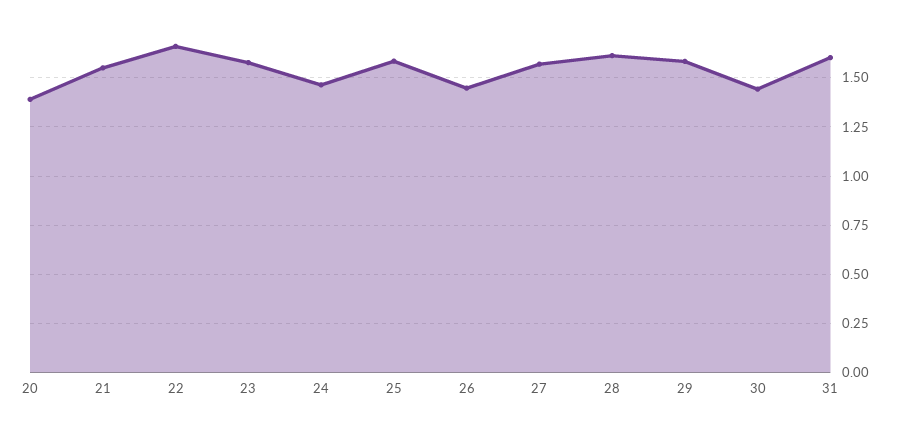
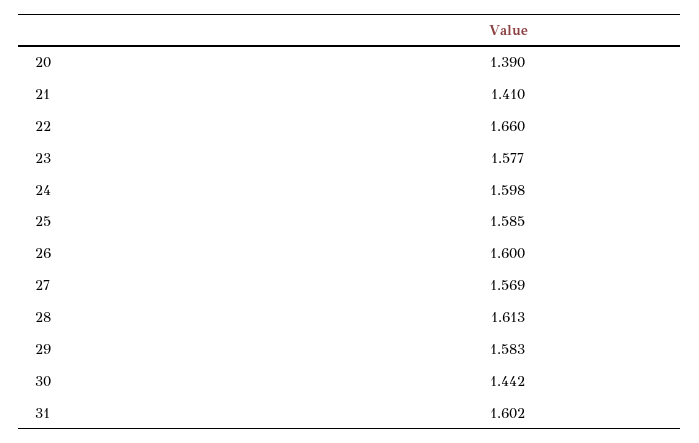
  {
    "20": 1.39,
-   "21": 1.55,
+   "21": 1.41,
    "22": 1.66,
    "23": 1.577,
-   "24": 1.45,
+   "24": 1.598,
    "25": 1.585,
-   "26": 1.45,
+   "26": 1.6,
    "27": 1.569,
    "28": 1.613,
    "29": 1.583,
    "30": 1.442,
    "31": 1.602
  }

